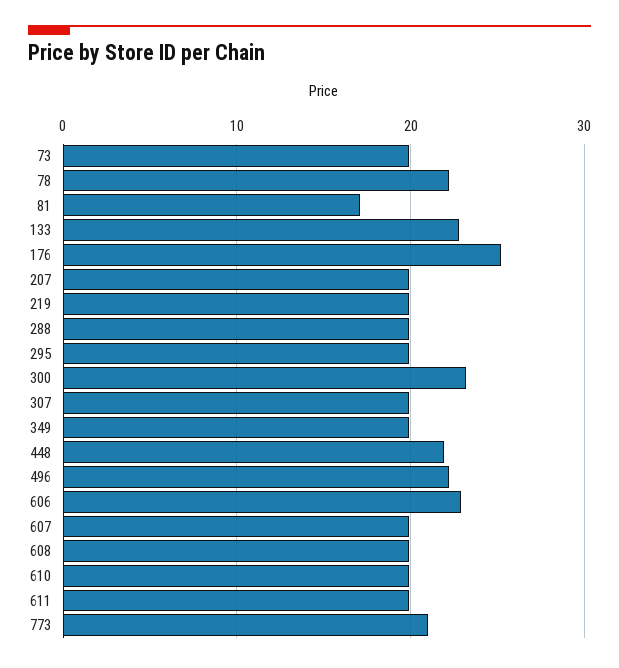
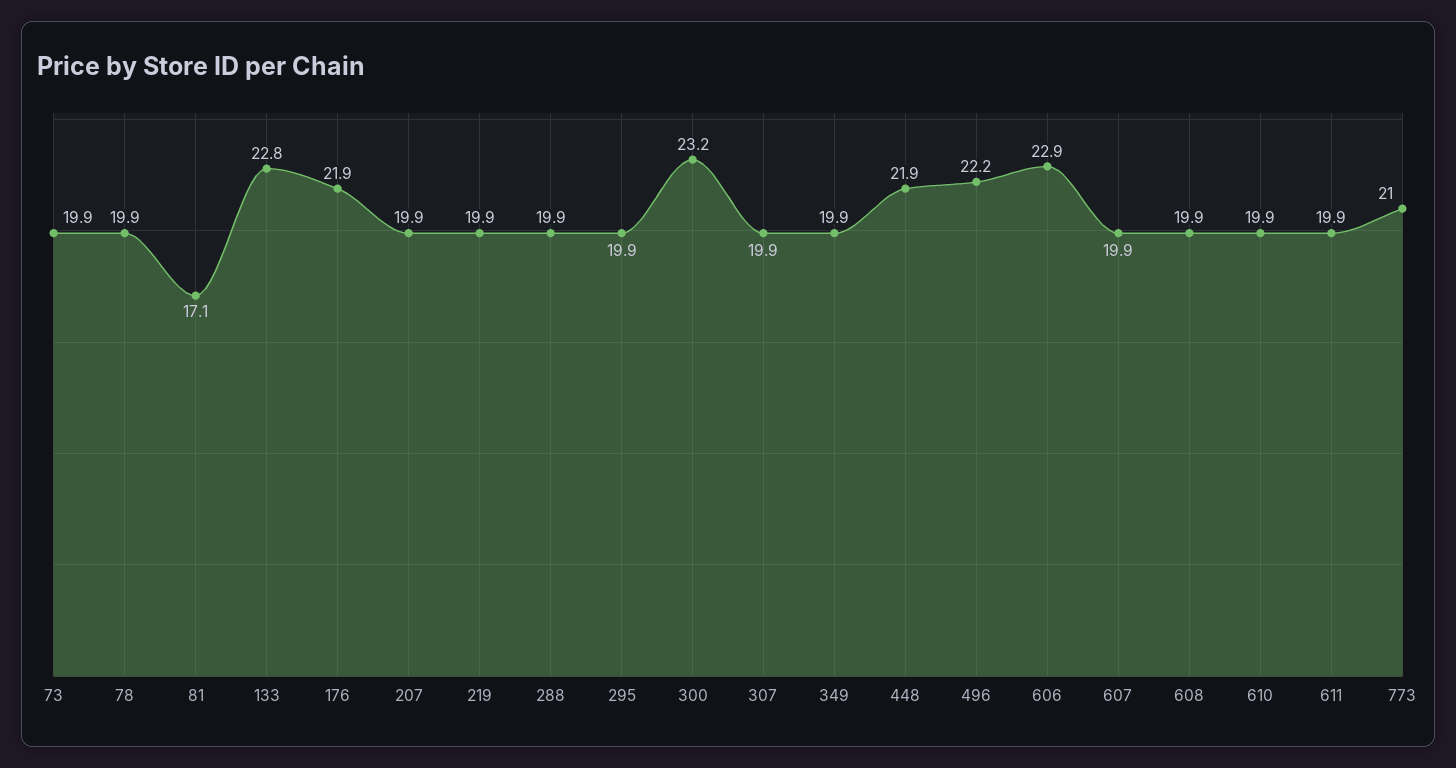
  {
    "73": 19.9,
-   "78": 22,
+   "78": 19.9,
    "81": 17.1,
    "133": 22.8,
-   "176": 25,
+   "176": 21.9,
    "207": 19.9,
    "219": 19.9,
    "288": 19.9,
    "295": 19.9,
    "300": 23.2,
    "307": 19.9,
    "349": 19.9,
    "448": 21.9,
    "496": 22.2,
    "606": 22.9,
    "607": 19.9,
    "608": 19.9,
    "610": 19.9,
    "611": 19.9,
    "773": 21
  }

